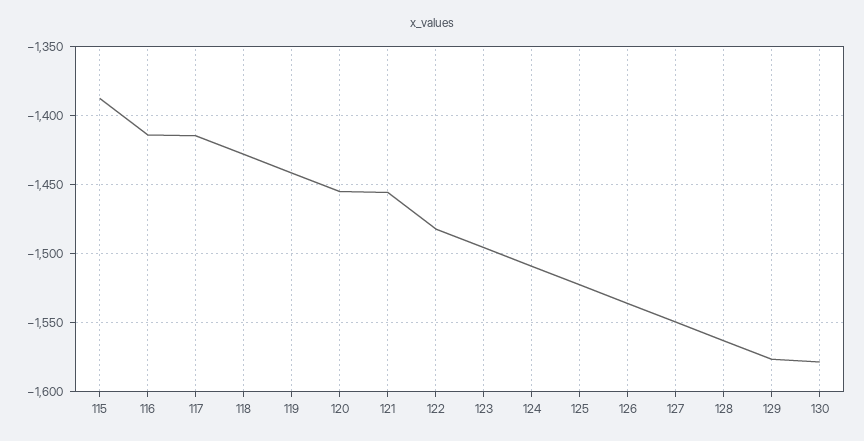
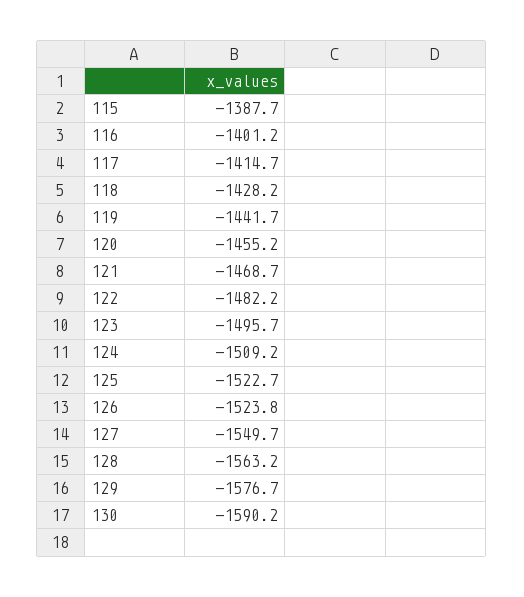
  {
    "115": -1387.7,
-   "116": -1415,
+   "116": -1401.2,
    "117": -1414.7,
    "118": -1428.2,
    "119": -1441.7,
    "120": -1455.2,
-   "121": -1455,
+   "121": -1468.7,
    "122": -1482.2,
    "123": -1495.7,
    "124": -1509.2,
    "125": -1522.7,
-   "126": -1535,
+   "126": -1523.8,
    "127": -1549.7,
    "128": -1563.2,
    "129": -1576.7,
-   "130": -1580
+   "130": -1590.2
  }

